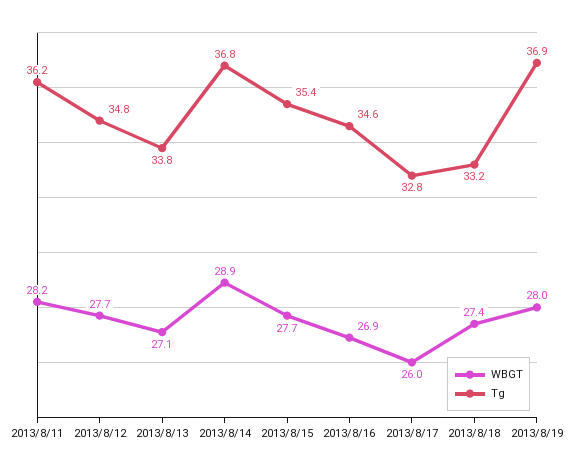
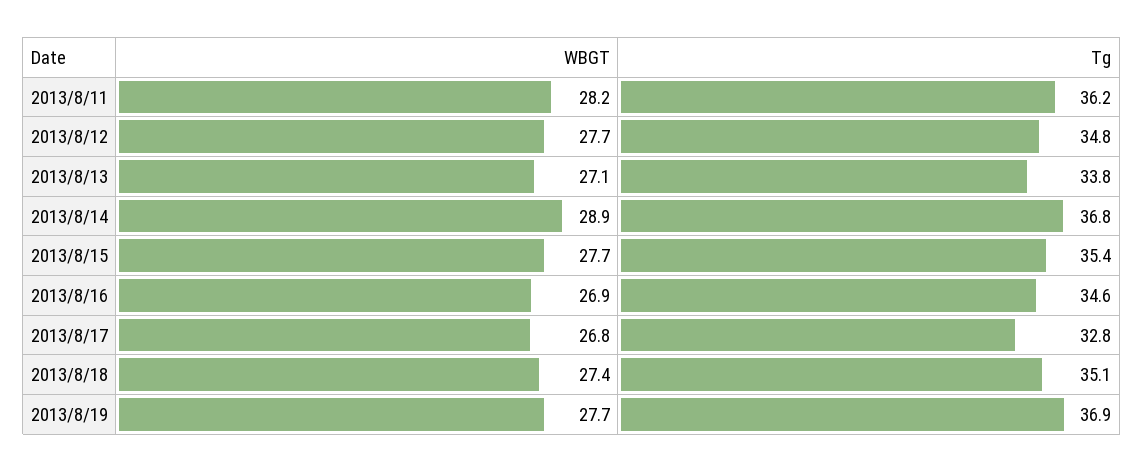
  {
    "WBGT": {
      "2013/8/11": 28.2,
      "2013/8/12": 27.7,
      "2013/8/13": 27.1,
      "2013/8/14": 28.9,
      "2013/8/15": 27.7,
      "2013/8/16": 26.9,
-     "2013/8/17": 26,
+     "2013/8/17": 26.8,
      "2013/8/18": 27.4,
-     "2013/8/19": 28
+     "2013/8/19": 27.7
    },
    "Tg": {
      "2013/8/11": 36.2,
      "2013/8/12": 34.8,
      "2013/8/13": 33.8,
      "2013/8/14": 36.8,
      "2013/8/15": 35.4,
      "2013/8/16": 34.6,
      "2013/8/17": 32.8,
-     "2013/8/18": 33.2,
+     "2013/8/18": 35.1,
      "2013/8/19": 36.9
    }
  }

